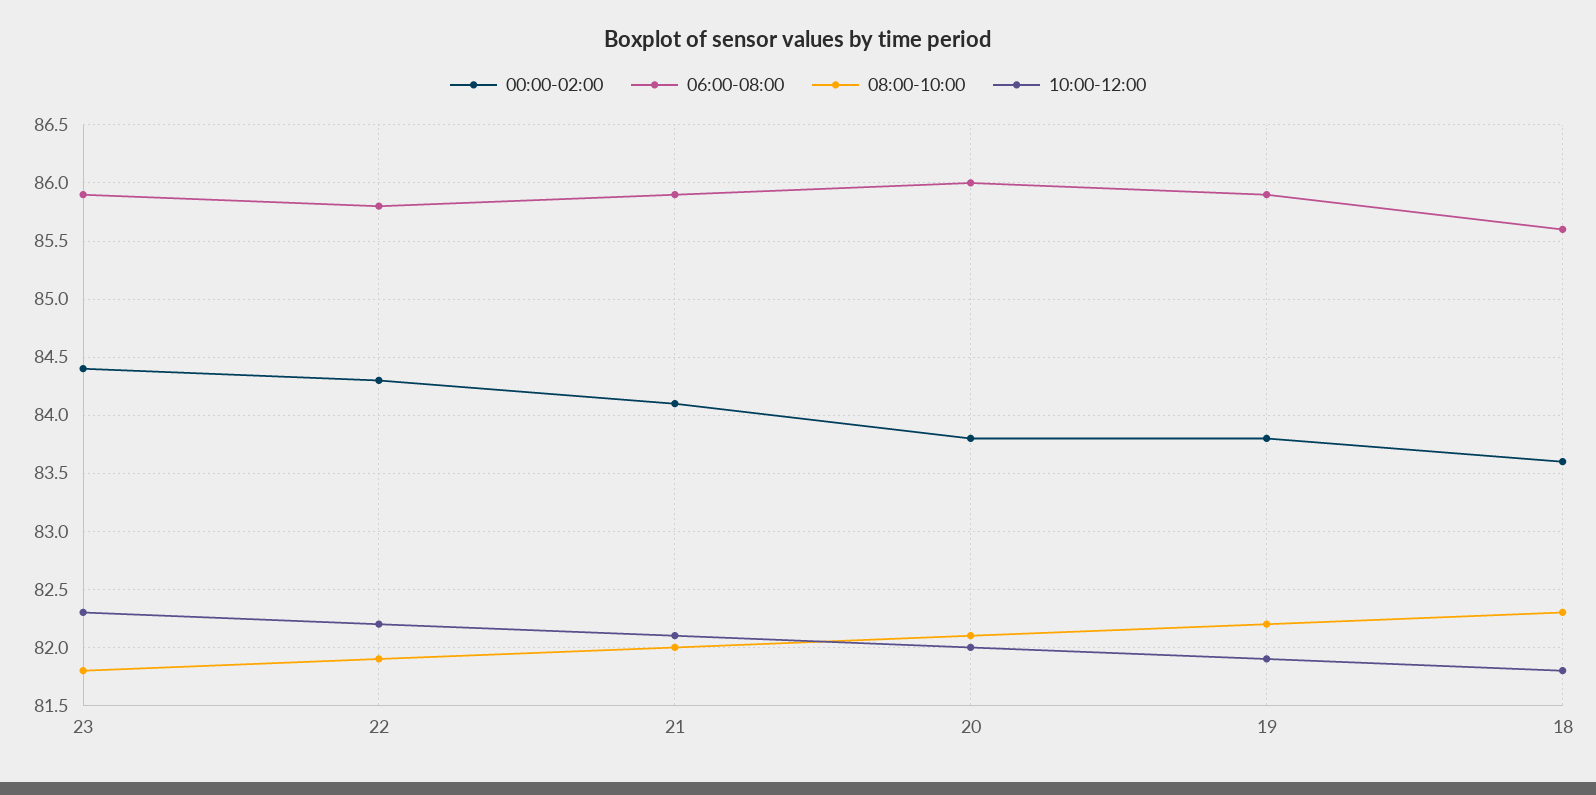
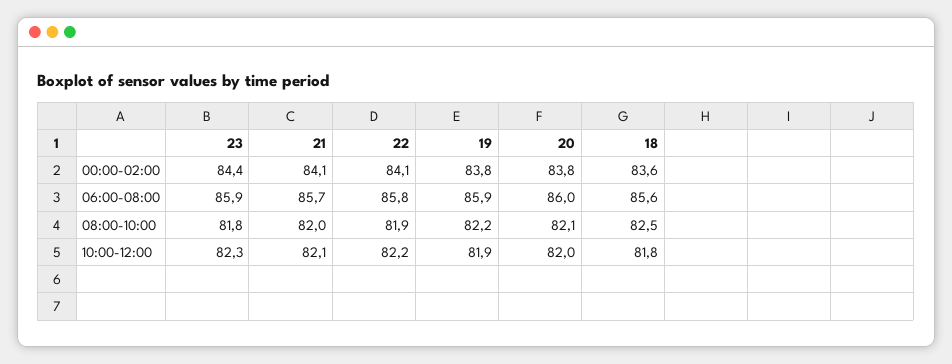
  {
    "00:00-02:00": {
      "23": 84.4,
-     "22": 84.3,
+     "22": 84.1,
      "21": 84.1,
      "20": 83.8,
      "19": 83.8,
      "18": 83.6
    },
    "06:00-08:00": {
      "23": 85.9,
      "22": 85.8,
-     "21": 85.9,
+     "21": 85.7,
      "20": 86,
      "19": 85.9,
      "18": 85.6
    },
    "08:00-10:00": {
      "23": 81.8,
      "22": 81.9,
      "21": 82,
      "20": 82.1,
      "19": 82.2,
-     "18": 82.3
+     "18": 82.5
    },
    "10:00-12:00": {
      "23": 82.3,
      "22": 82.2,
      "21": 82.1,
      "20": 82,
      "19": 81.9,
      "18": 81.8
    }
  }

